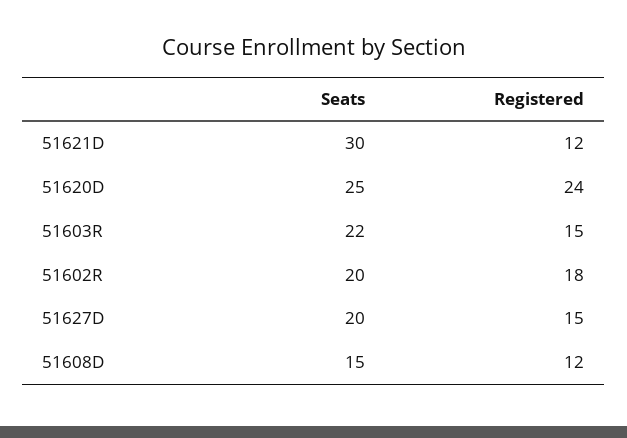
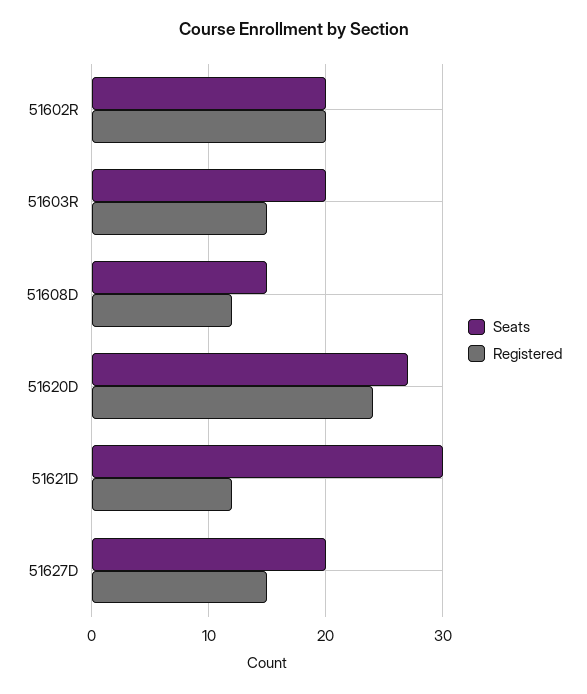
  {
    "Seats": {
      "51621D": 30,
-     "51620D": 25,
+     "51620D": 27,
-     "51603R": 22,
+     "51603R": 20,
      "51602R": 20,
      "51627D": 20,
      "51608D": 15
    },
    "Registered": {
      "51621D": 12,
      "51620D": 24,
      "51603R": 15,
-     "51602R": 18,
+     "51602R": 20,
      "51627D": 15,
      "51608D": 12
    }
  }

